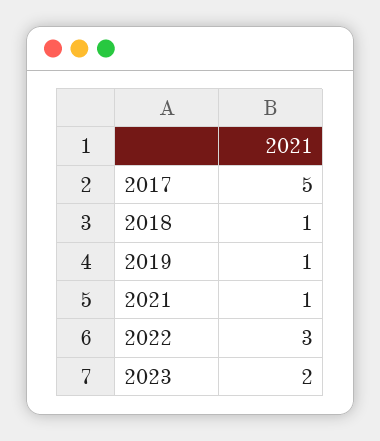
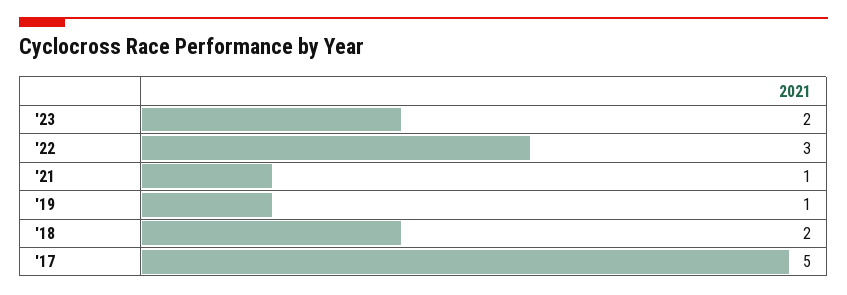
  {
    "2017": 5,
-   "2018": 1,
+   "2018": 2,
    "2019": 1,
    "2021": 1,
    "2022": 3,
    "2023": 2
  }

